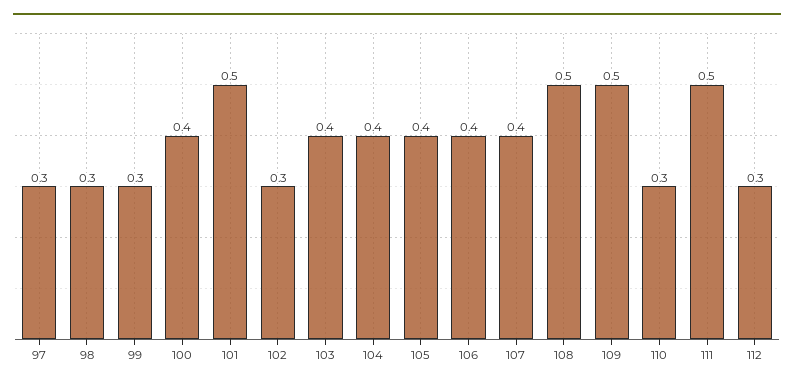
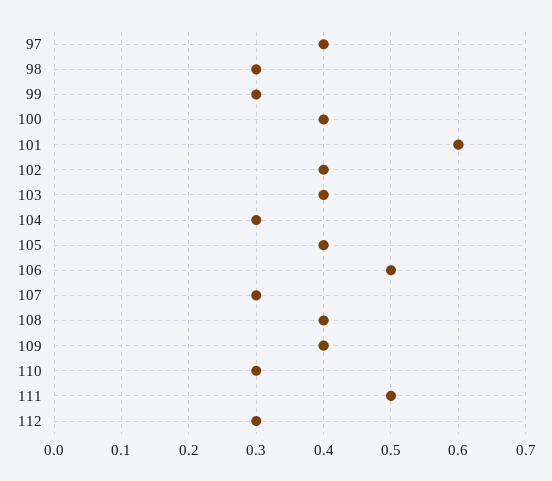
  {
-   "97": 0.3,
+   "97": 0.4,
    "98": 0.3,
    "99": 0.3,
    "100": 0.4,
-   "101": 0.5,
+   "101": 0.6,
-   "102": 0.3,
+   "102": 0.4,
    "103": 0.4,
-   "104": 0.4,
+   "104": 0.3,
    "105": 0.4,
-   "106": 0.4,
+   "106": 0.5,
-   "107": 0.4,
+   "107": 0.3,
-   "108": 0.5,
+   "108": 0.4,
-   "109": 0.5,
+   "109": 0.4,
    "110": 0.3,
    "111": 0.5,
    "112": 0.3
  }

